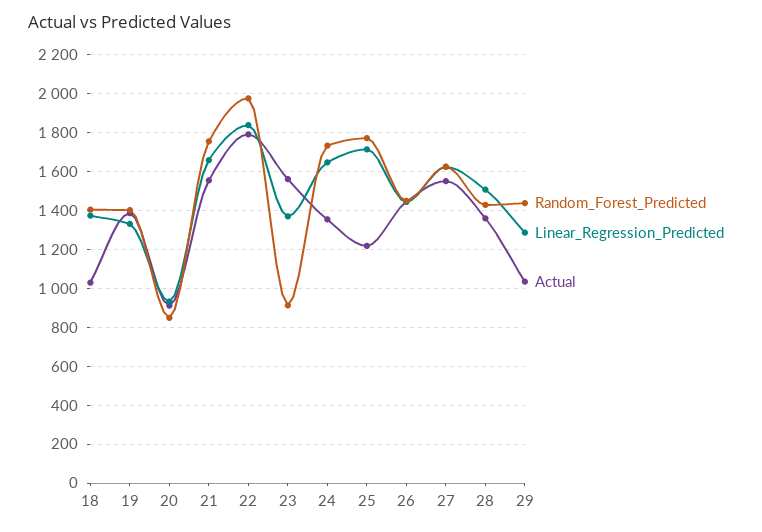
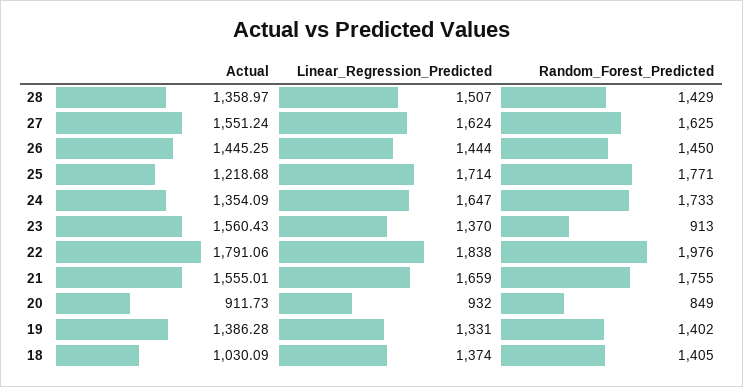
  {
    "Random_Forest_Predicted": {
      "18": 1405,
      "19": 1402,
      "20": 849,
      "21": 1755,
      "22": 1976,
      "23": 913,
      "24": 1733,
      "25": 1771,
      "26": 1450,
      "27": 1625,
-     "28": 1429,
+     "28": 1429
-     "29": 1450
    },
    "Linear_Regression_Predicted": {
      "18": 1374,
      "19": 1331,
      "20": 932,
      "21": 1659,
      "22": 1838,
      "23": 1370,
      "24": 1647,
      "25": 1714,
      "26": 1444,
      "27": 1624,
-     "28": 1507,
+     "28": 1507
-     "29": 1300
    },
    "Actual": {
      "18": 1030.09,
      "19": 1386.28,
      "20": 911.73,
      "21": 1555.01,
      "22": 1791.06,
      "23": 1560.43,
      "24": 1354.09,
      "25": 1218.68,
      "26": 1445.25,
      "27": 1551.24,
-     "28": 1358.97,
+     "28": 1358.97
-     "29": 1050
    }
  }

